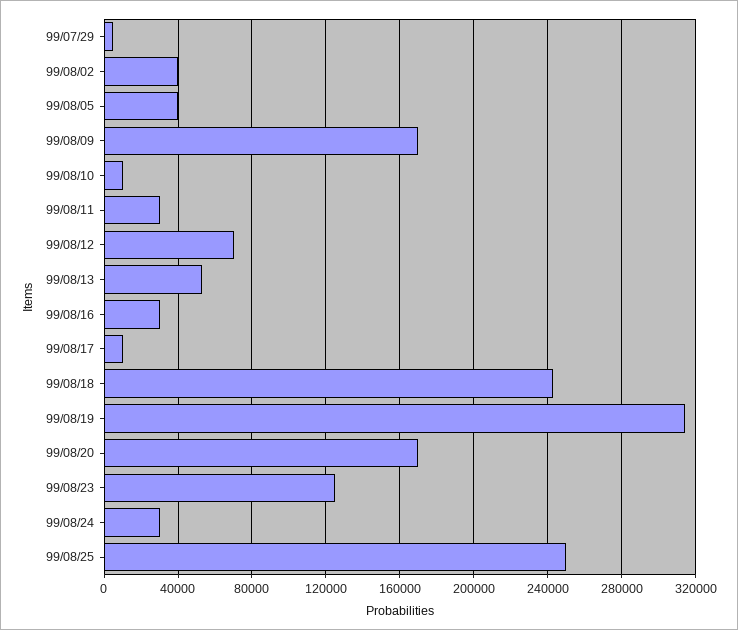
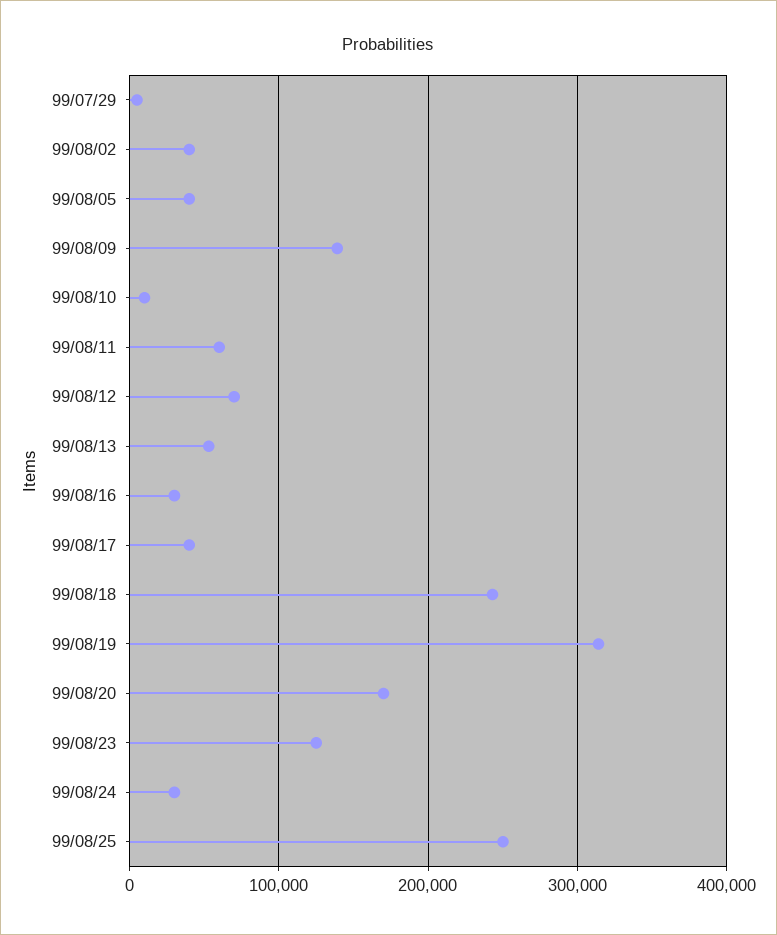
  {
    "99/07/29": 5000,
    "99/08/02": 40000,
    "99/08/05": 40000,
-   "99/08/09": 170000,
+   "99/08/09": 140000,
    "99/08/10": 10000,
-   "99/08/11": 30000,
+   "99/08/11": 60000,
    "99/08/12": 70000,
    "99/08/13": 55000,
    "99/08/16": 30000,
-   "99/08/17": 10000,
+   "99/08/17": 40000,
    "99/08/18": 245000,
    "99/08/19": 315000,
    "99/08/20": 170000,
    "99/08/23": 125000,
    "99/08/24": 30000,
    "99/08/25": 250000
  }

